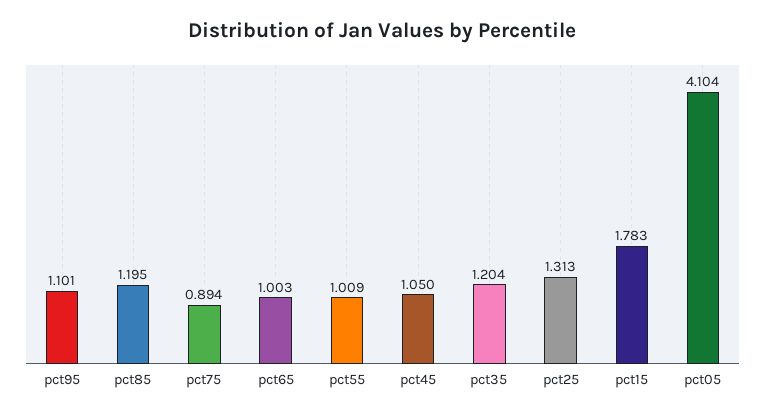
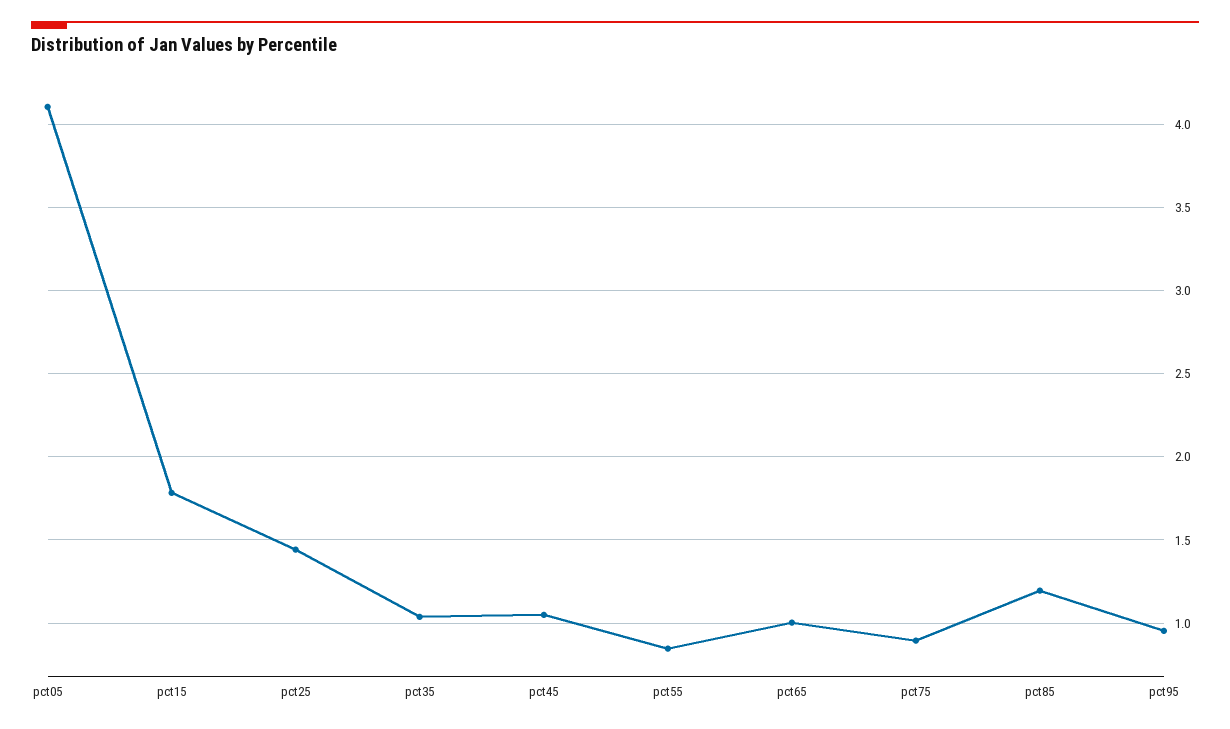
  {
-   "pct95": 1.101,
+   "pct95": 0.95,
    "pct85": 1.195,
    "pct75": 0.894,
    "pct65": 1.003,
-   "pct55": 1.009,
+   "pct55": 0.85,
    "pct45": 1.05,
-   "pct35": 1.204,
+   "pct35": 1.05,
-   "pct25": 1.313,
+   "pct25": 1.45,
    "pct15": 1.783,
    "pct05": 4.104
  }

